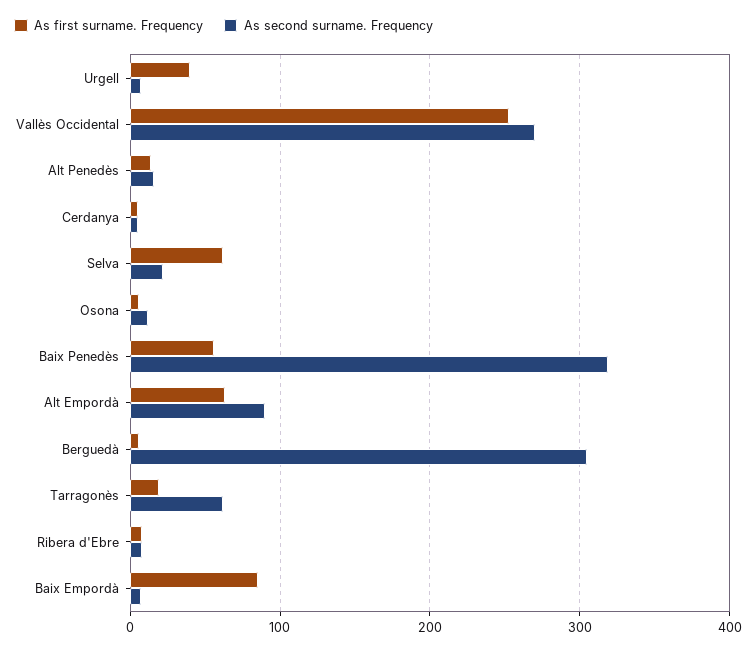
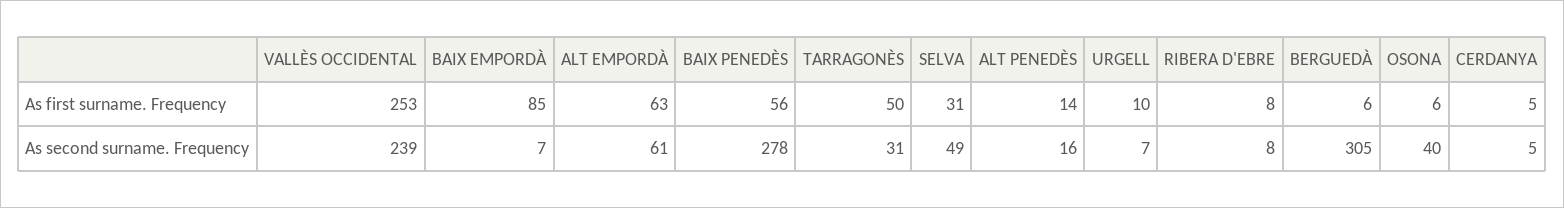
  {
    "As first surname. Frequency": {
-     "Urgell": 40,
+     "Urgell": 10,
      "Vallès Occidental": 253,
      "Alt Penedès": 14,
      "Cerdanya": 5,
-     "Selva": 60,
+     "Selva": 31,
      "Osona": 6,
      "Baix Penedès": 56,
      "Alt Empordà": 63,
      "Berguedà": 6,
-     "Tarragonès": 20,
+     "Tarragonès": 50,
      "Ribera d'Ebre": 8,
      "Baix Empordà": 85
    },
    "As second surname. Frequency": {
      "Urgell": 7,
-     "Vallès Occidental": 270,
+     "Vallès Occidental": 239,
      "Alt Penedès": 16,
      "Cerdanya": 5,
-     "Selva": 20,
+     "Selva": 49,
-     "Osona": 10,
+     "Osona": 40,
-     "Baix Penedès": 320,
+     "Baix Penedès": 278,
-     "Alt Empordà": 90,
+     "Alt Empordà": 61,
      "Berguedà": 305,
-     "Tarragonès": 60,
+     "Tarragonès": 31,
      "Ribera d'Ebre": 8,
      "Baix Empordà": 7
    }
  }

